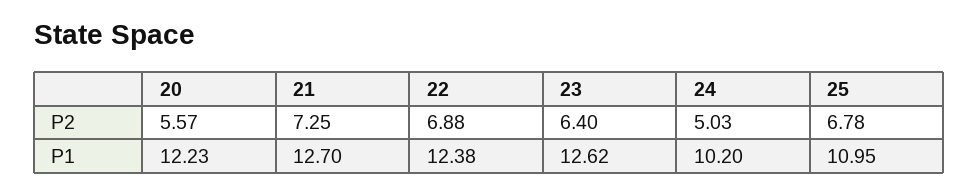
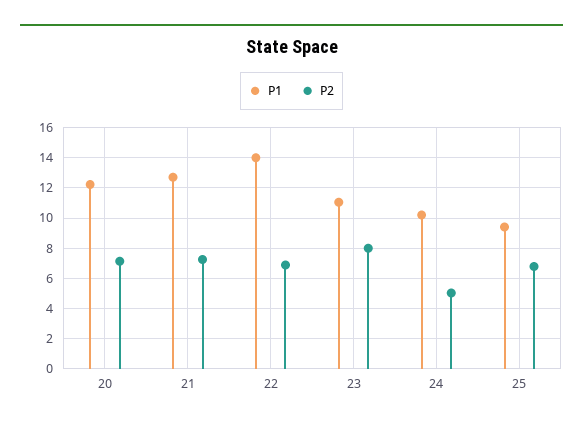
  {
    "P2": {
-     "20": 5.57,
+     "20": 7,
      "21": 7.25,
      "22": 6.88,
-     "23": 6.4,
+     "23": 8,
      "24": 5.03,
      "25": 6.78
    },
    "P1": {
      "20": 12.23,
      "21": 12.7,
-     "22": 12.38,
+     "22": 14,
-     "23": 12.62,
+     "23": 11,
      "24": 10.2,
-     "25": 10.95
+     "25": 9.5
    }
  }

